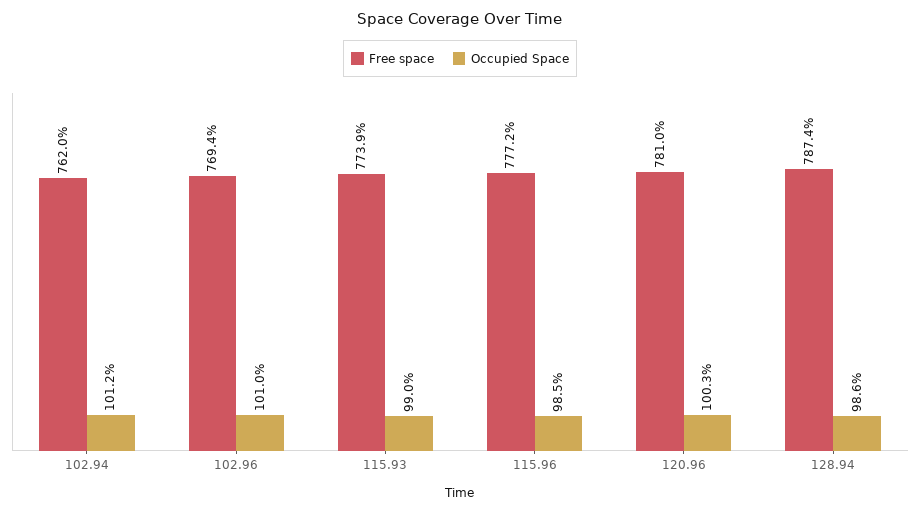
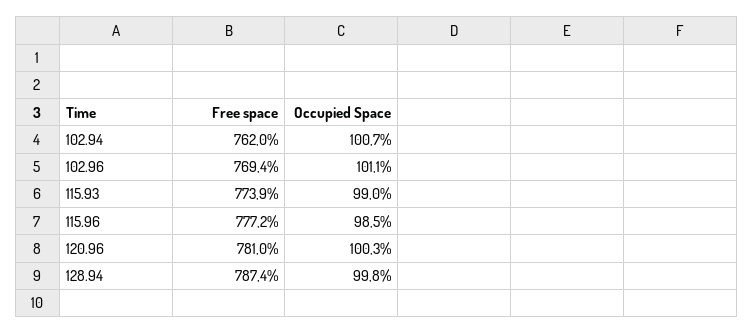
  {
    "Free space": {
      "102.94": 762,
      "102.96": 769.4,
      "115.93": 773.9,
      "115.96": 777.2,
      "120.96": 781,
      "128.94": 787.4
    },
    "Occupied Space": {
-     "102.94": 101.2,
+     "102.94": 100.7,
-     "102.96": 101,
+     "102.96": 101.1,
      "115.93": 99,
      "115.96": 98.5,
      "120.96": 100.3,
-     "128.94": 98.6
+     "128.94": 99.8
    }
  }

